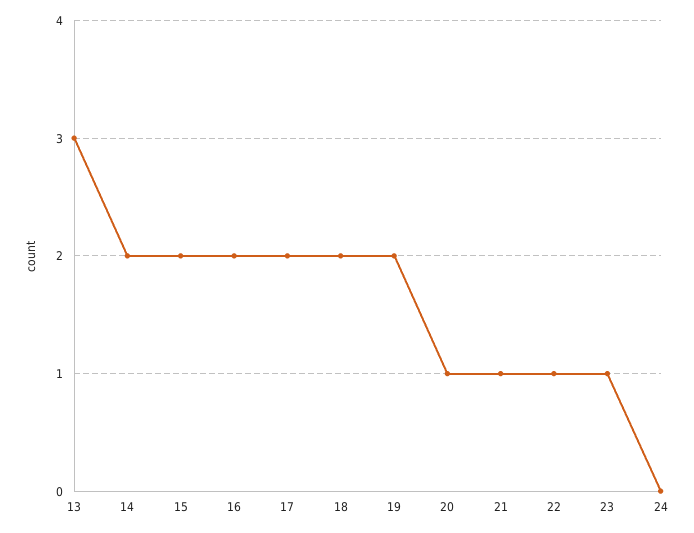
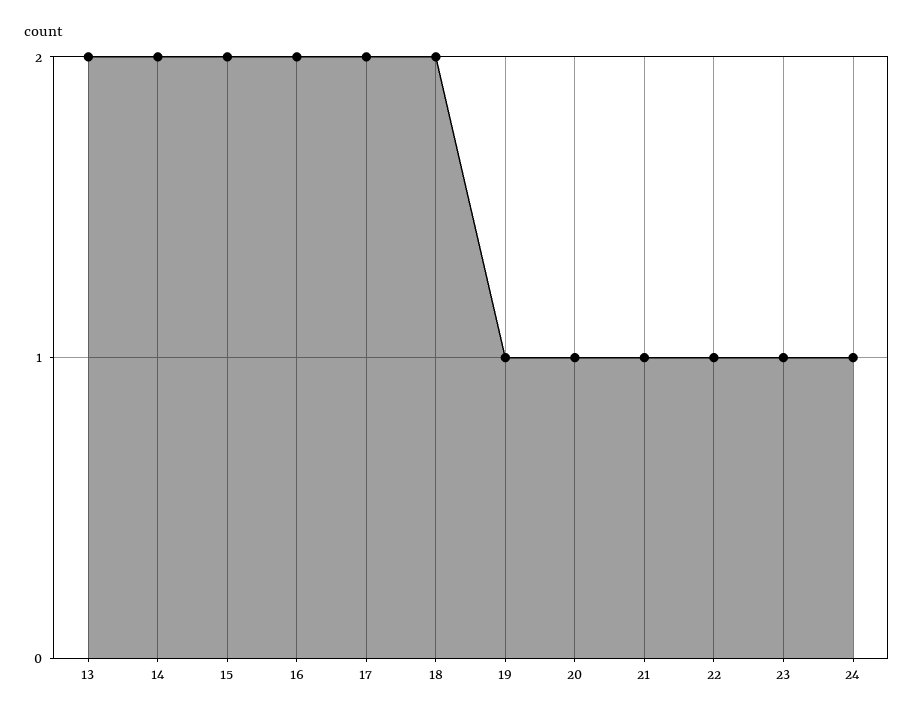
  {
-   "13": 3,
+   "13": 2,
    "14": 2,
    "15": 2,
    "16": 2,
    "17": 2,
    "18": 2,
-   "19": 2,
+   "19": 1,
    "20": 1,
    "21": 1,
    "22": 1,
    "23": 1,
-   "24": 0
+   "24": 1
  }

